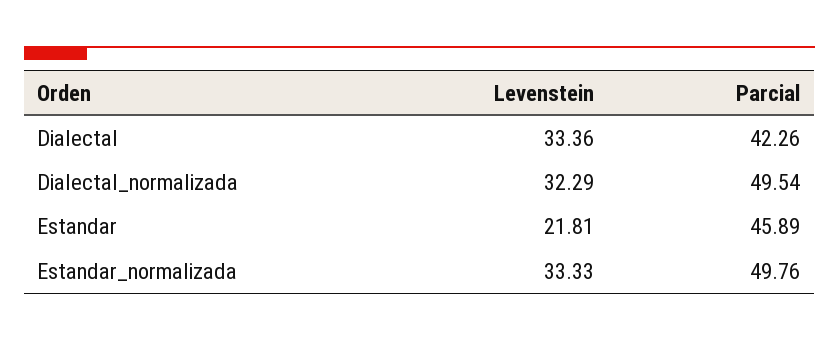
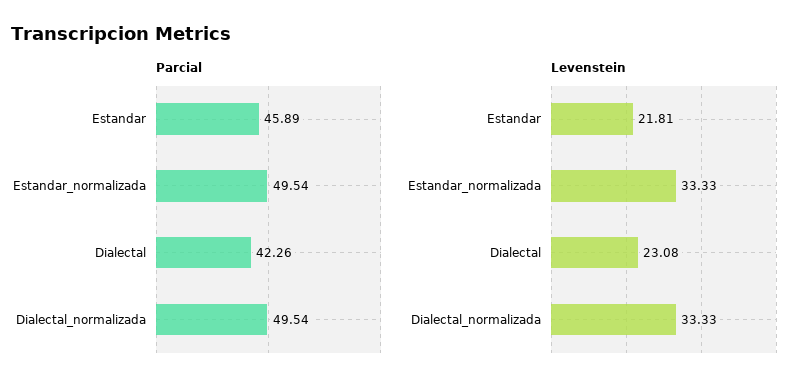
  {
    "Levenstein": {
-     "Dialectal": 33.36,
+     "Dialectal": 23.08,
-     "Dialectal_normalizada": 32.29,
+     "Dialectal_normalizada": 33.33,
      "Estandar": 21.81,
      "Estandar_normalizada": 33.33
    },
    "Parcial": {
      "Dialectal": 42.26,
      "Dialectal_normalizada": 49.54,
      "Estandar": 45.89,
-     "Estandar_normalizada": 49.76
+     "Estandar_normalizada": 49.54
    }
  }

